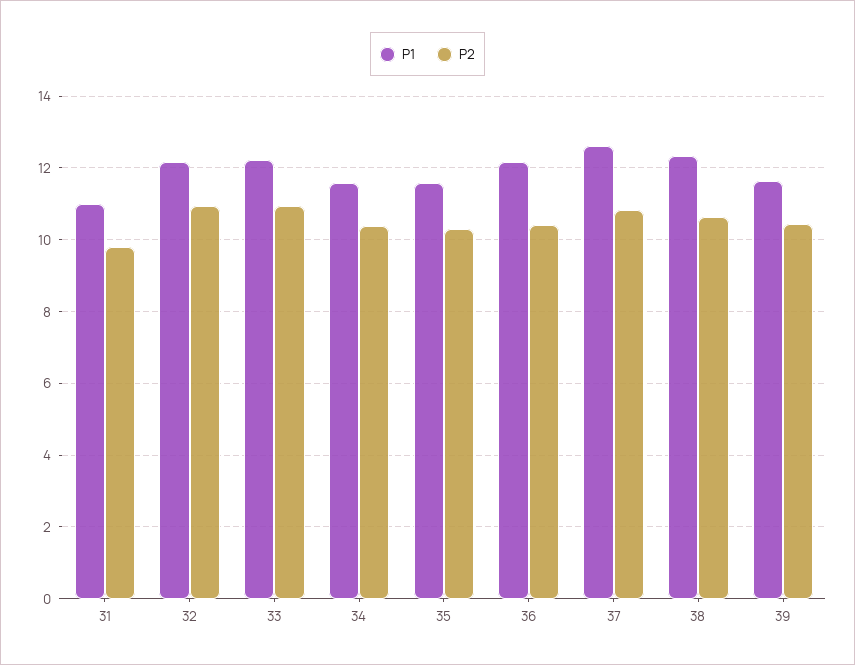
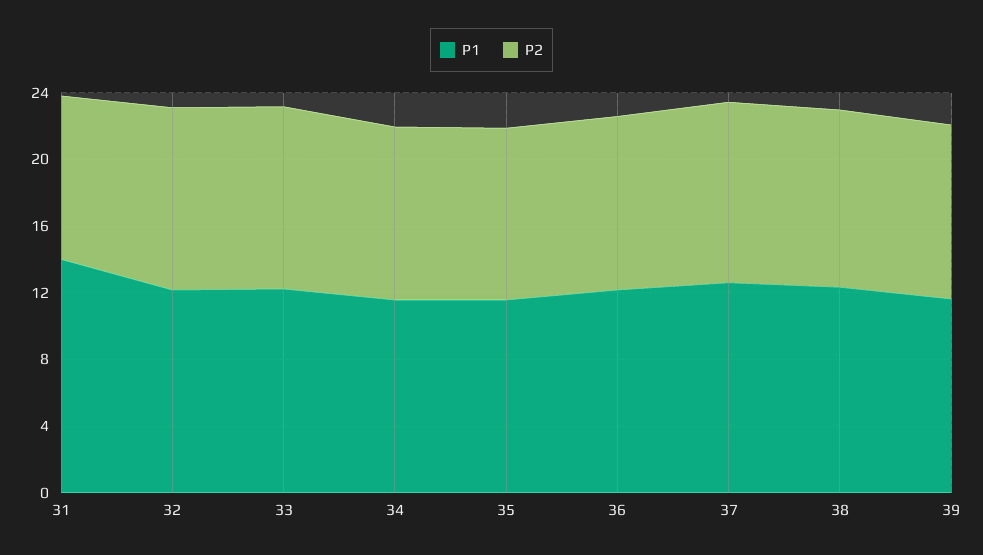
  {
    "P1": {
-     "31": 11,
+     "31": 14,
      "32": 12.2,
      "33": 12.2,
      "34": 11.6,
      "35": 11.6,
      "36": 12.2,
      "37": 12.6,
      "38": 12.4,
      "39": 11.6
    },
    "P2": {
      "31": 9.8,
      "32": 11,
      "33": 11,
      "34": 10.4,
      "35": 10.4,
      "36": 10.4,
      "37": 10.8,
      "38": 10.6,
      "39": 10.4
    }
  }

